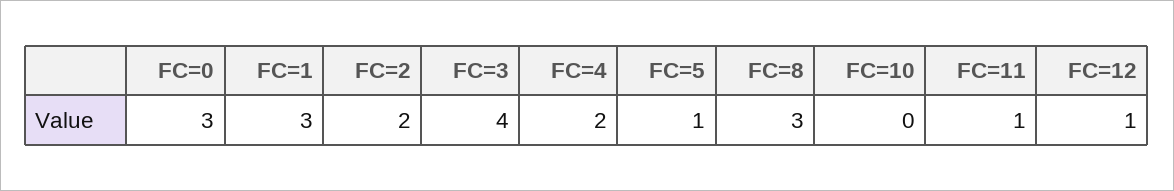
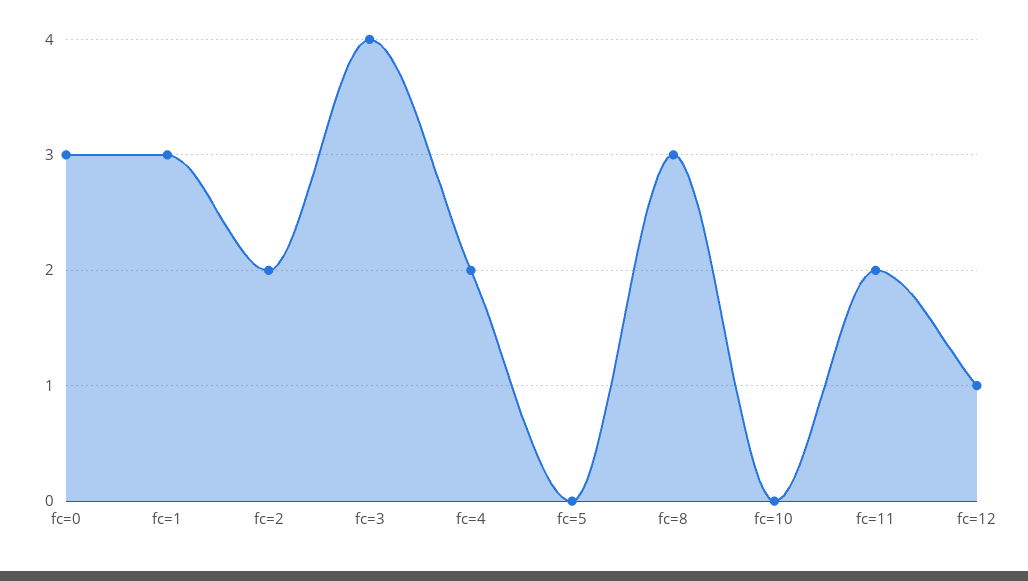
  {
    "FC=0": 3,
    "FC=1": 3,
    "FC=2": 2,
    "FC=3": 4,
    "FC=4": 2,
-   "FC=5": 1,
+   "FC=5": 0,
    "FC=8": 3,
    "FC=10": 0,
-   "FC=11": 1,
+   "FC=11": 2,
    "FC=12": 1
  }

